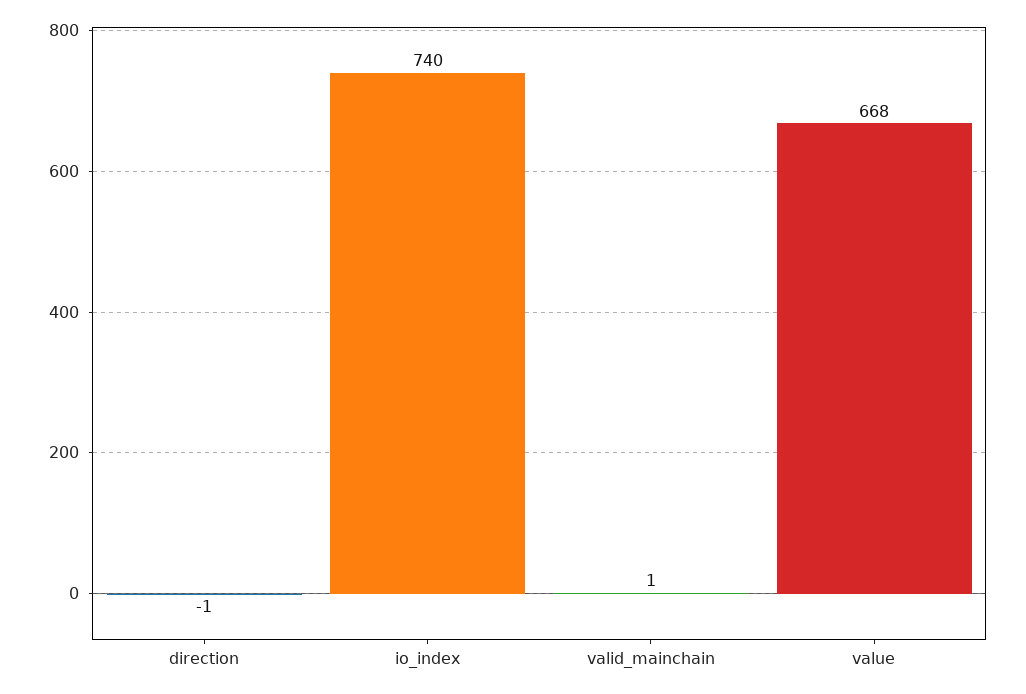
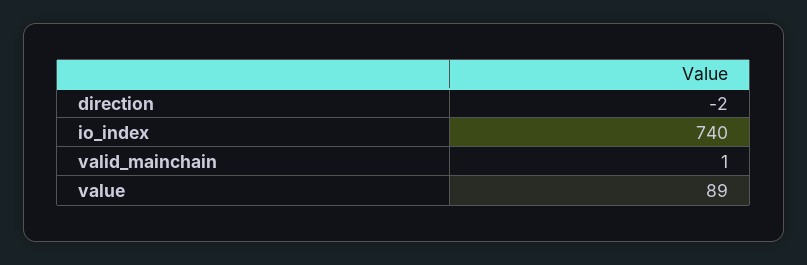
  {
-   "direction": -1,
+   "direction": -2,
    "io_index": 740,
    "valid_mainchain": 1,
-   "value": 668
+   "value": 89
  }

